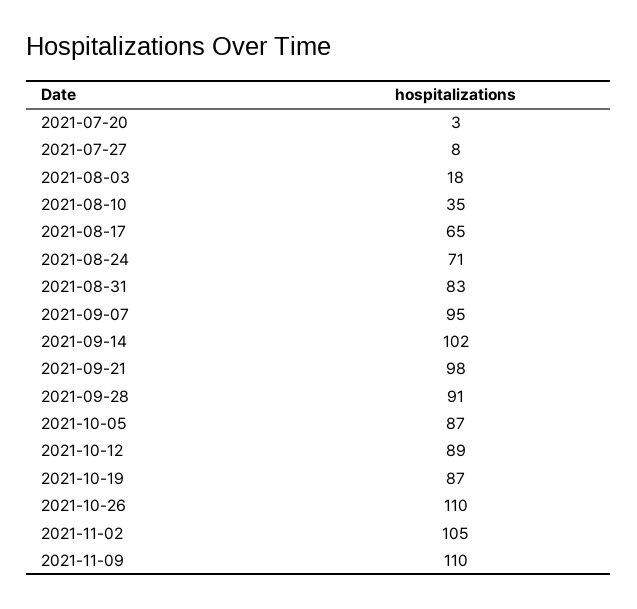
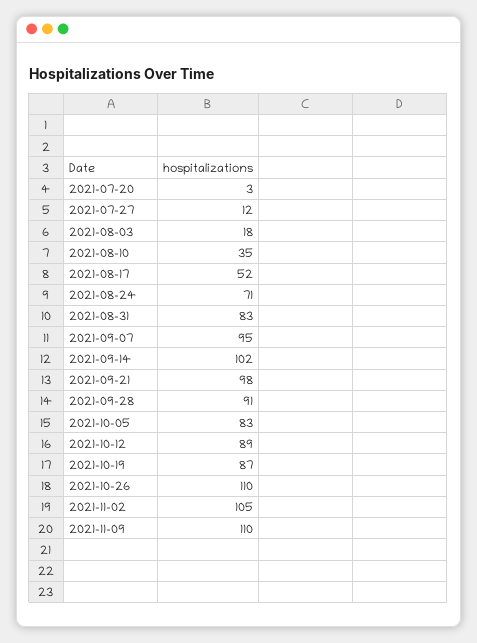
  {
    "2021-07-20": 3,
-   "2021-07-27": 8,
+   "2021-07-27": 12,
    "2021-08-03": 18,
    "2021-08-10": 35,
-   "2021-08-17": 65,
+   "2021-08-17": 52,
    "2021-08-24": 71,
    "2021-08-31": 83,
    "2021-09-07": 95,
    "2021-09-14": 102,
    "2021-09-21": 98,
    "2021-09-28": 91,
-   "2021-10-05": 87,
+   "2021-10-05": 83,
    "2021-10-12": 89,
    "2021-10-19": 87,
    "2021-10-26": 110,
    "2021-11-02": 105,
    "2021-11-09": 110
  }

